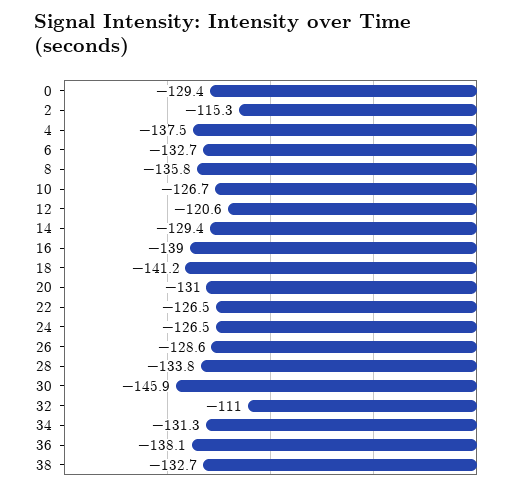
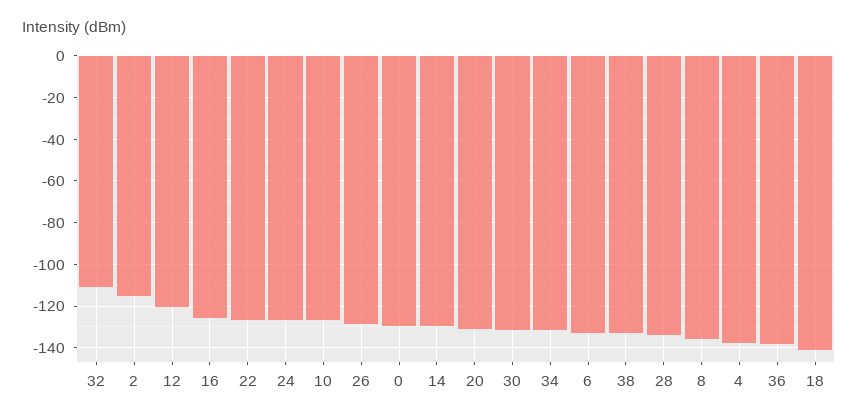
  {
    "0": -129.4,
    "2": -115.3,
    "4": -137.5,
    "6": -132.7,
    "8": -135.8,
    "10": -126.7,
    "12": -120.6,
    "14": -129.4,
-   "16": -139,
+   "16": -125,
    "18": -141.2,
    "20": -131,
    "22": -126.5,
    "24": -126.5,
    "26": -128.6,
    "28": -133.8,
-   "30": -145.9,
+   "30": -130,
    "32": -111,
    "34": -131.3,
    "36": -138.1,
    "38": -132.7
  }

